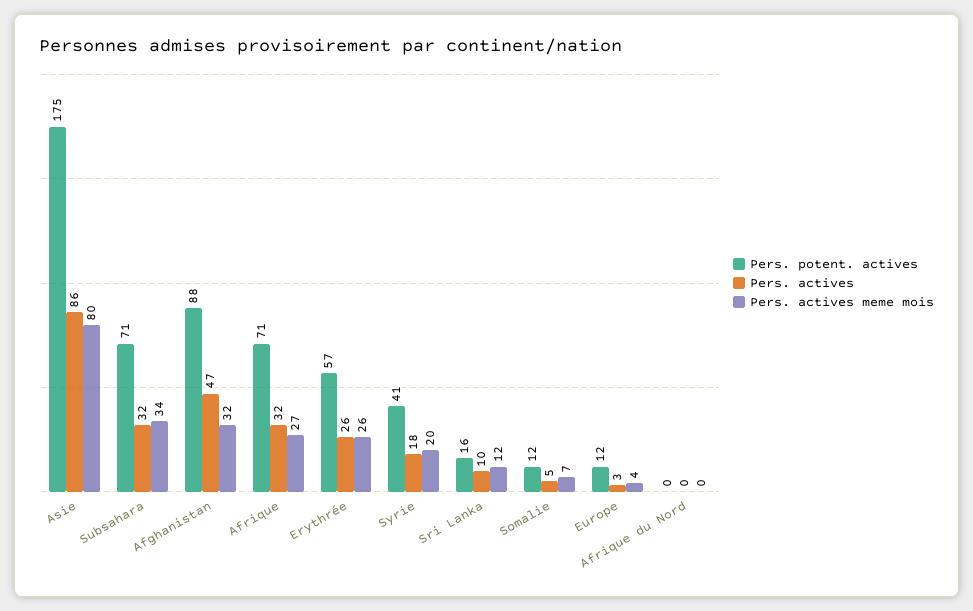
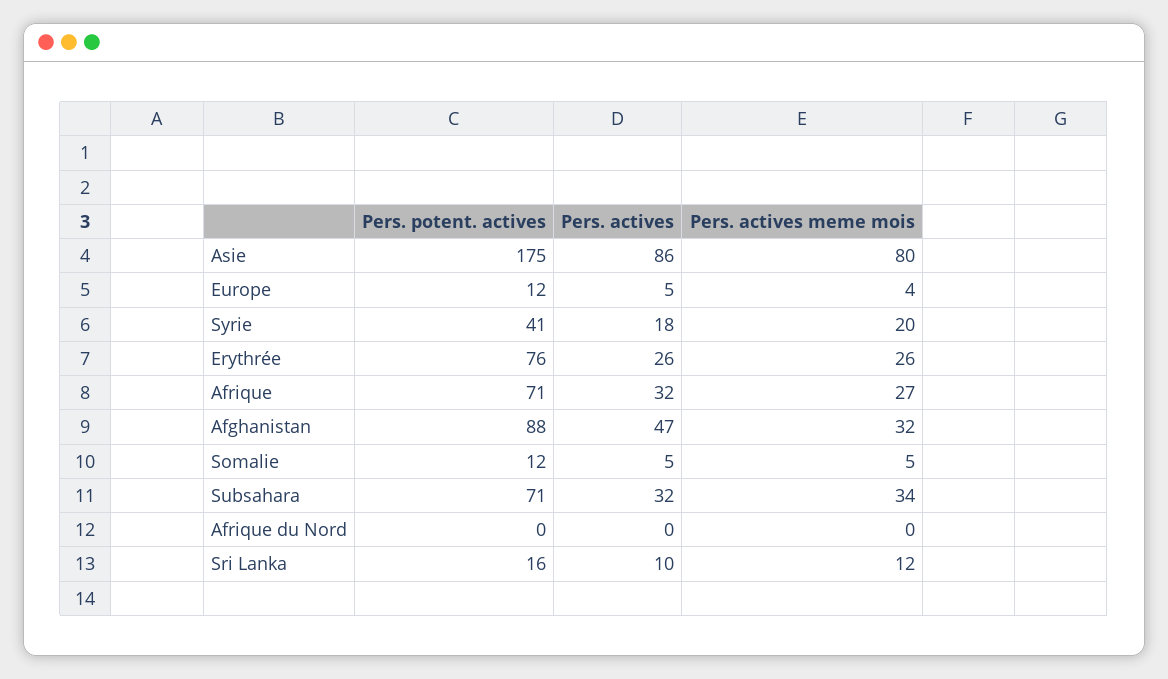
  {
    "Pers. potent. actives": {
      "Asie": 175,
      "Subsahara": 71,
      "Afghanistan": 88,
      "Afrique": 71,
-     "Erythrée": 57,
+     "Erythrée": 76,
      "Syrie": 41,
      "Sri Lanka": 16,
      "Somalie": 12,
      "Europe": 12,
      "Afrique du Nord": 0
    },
    "Pers. actives": {
      "Asie": 86,
      "Subsahara": 32,
      "Afghanistan": 47,
      "Afrique": 32,
      "Erythrée": 26,
      "Syrie": 18,
      "Sri Lanka": 10,
      "Somalie": 5,
-     "Europe": 3,
+     "Europe": 5,
      "Afrique du Nord": 0
    },
    "Pers. actives meme mois": {
      "Asie": 80,
      "Subsahara": 34,
      "Afghanistan": 32,
      "Afrique": 27,
      "Erythrée": 26,
      "Syrie": 20,
      "Sri Lanka": 12,
-     "Somalie": 7,
+     "Somalie": 5,
      "Europe": 4,
      "Afrique du Nord": 0
    }
  }

